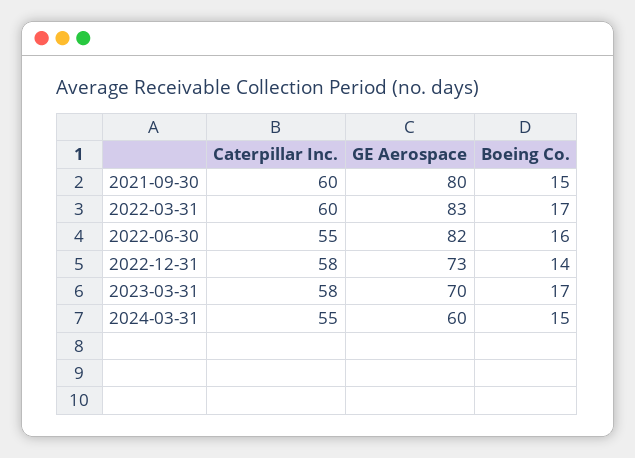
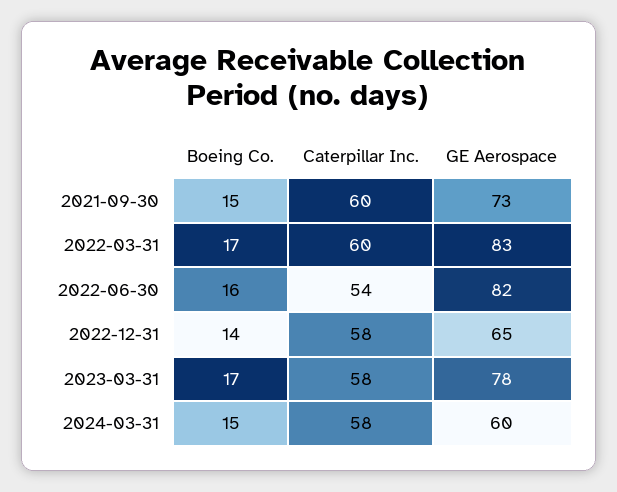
  {
    "Caterpillar Inc.": {
      "2021-09-30": 60,
      "2022-03-31": 60,
-     "2022-06-30": 55,
+     "2022-06-30": 54,
      "2022-12-31": 58,
      "2023-03-31": 58,
-     "2024-03-31": 55
+     "2024-03-31": 58
    },
    "GE Aerospace": {
-     "2021-09-30": 80,
+     "2021-09-30": 73,
      "2022-03-31": 83,
      "2022-06-30": 82,
-     "2022-12-31": 73,
+     "2022-12-31": 65,
-     "2023-03-31": 70,
+     "2023-03-31": 78,
      "2024-03-31": 60
    },
    "Boeing Co.": {
      "2021-09-30": 15,
      "2022-03-31": 17,
      "2022-06-30": 16,
      "2022-12-31": 14,
      "2023-03-31": 17,
      "2024-03-31": 15
    }
  }

